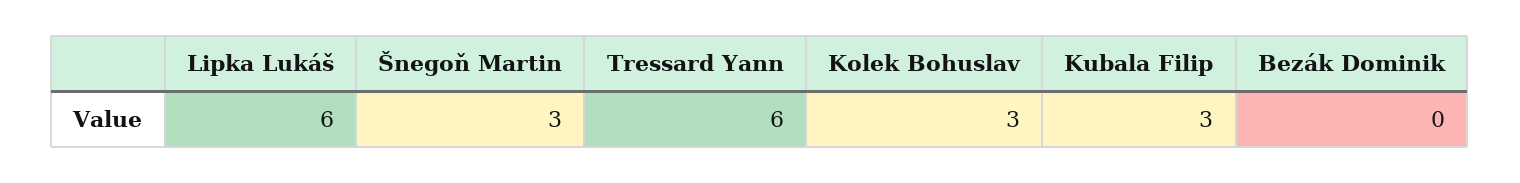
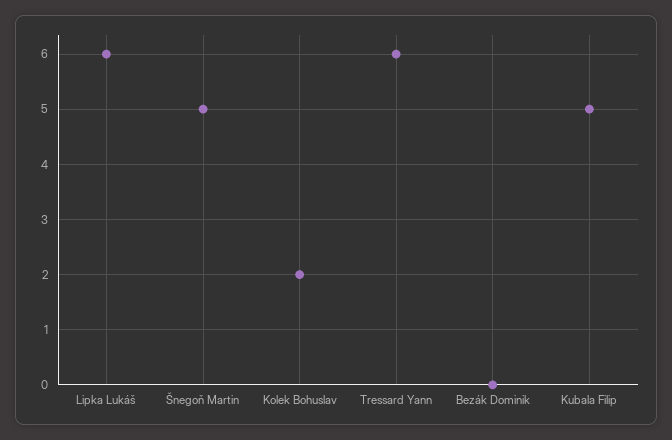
  {
    "Lipka Lukáš": 6,
-   "Šnegoň Martin": 3,
+   "Šnegoň Martin": 5,
    "Tressard Yann": 6,
-   "Kolek Bohuslav": 3,
+   "Kolek Bohuslav": 2,
-   "Kubala Filip": 3,
+   "Kubala Filip": 5,
    "Bezák Dominik": 0
  }

